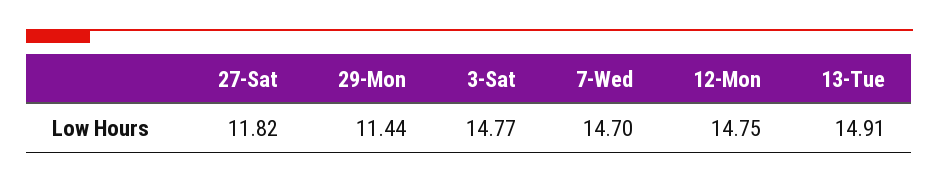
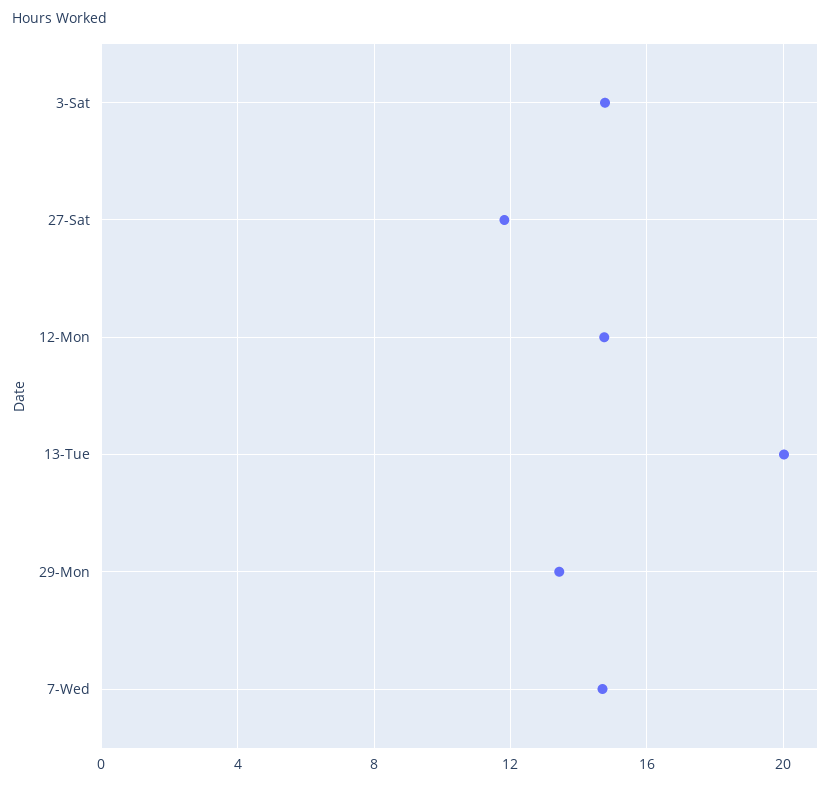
  {
    "27-Sat": 11.82,
-   "29-Mon": 11.44,
+   "29-Mon": 13.5,
    "3-Sat": 14.77,
    "7-Wed": 14.7,
    "12-Mon": 14.75,
-   "13-Tue": 14.91
+   "13-Tue": 20
  }

